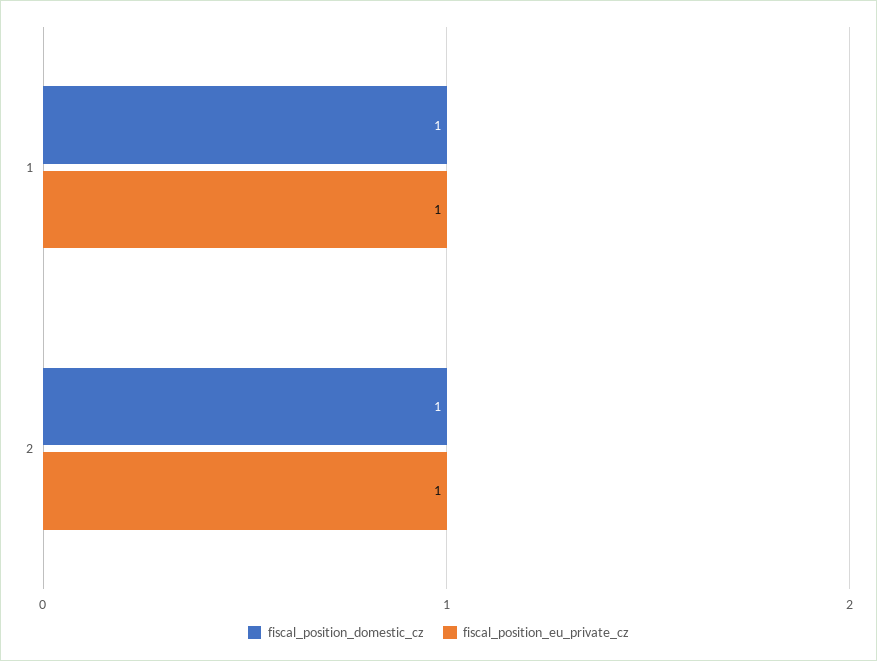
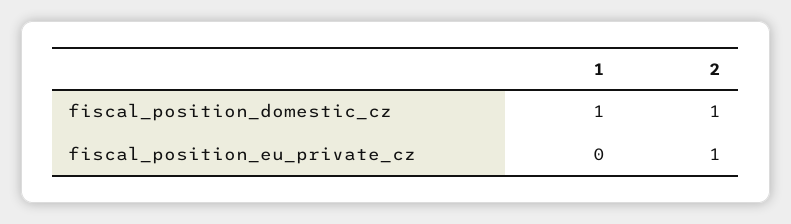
  {
    "fiscal_position_domestic_cz": {
      "1": 1,
      "2": 1
    },
    "fiscal_position_eu_private_cz": {
-     "1": 1,
+     "1": 0,
      "2": 1
    }
  }

